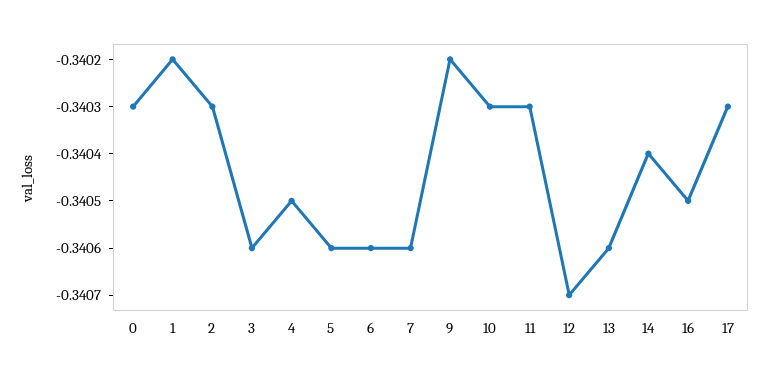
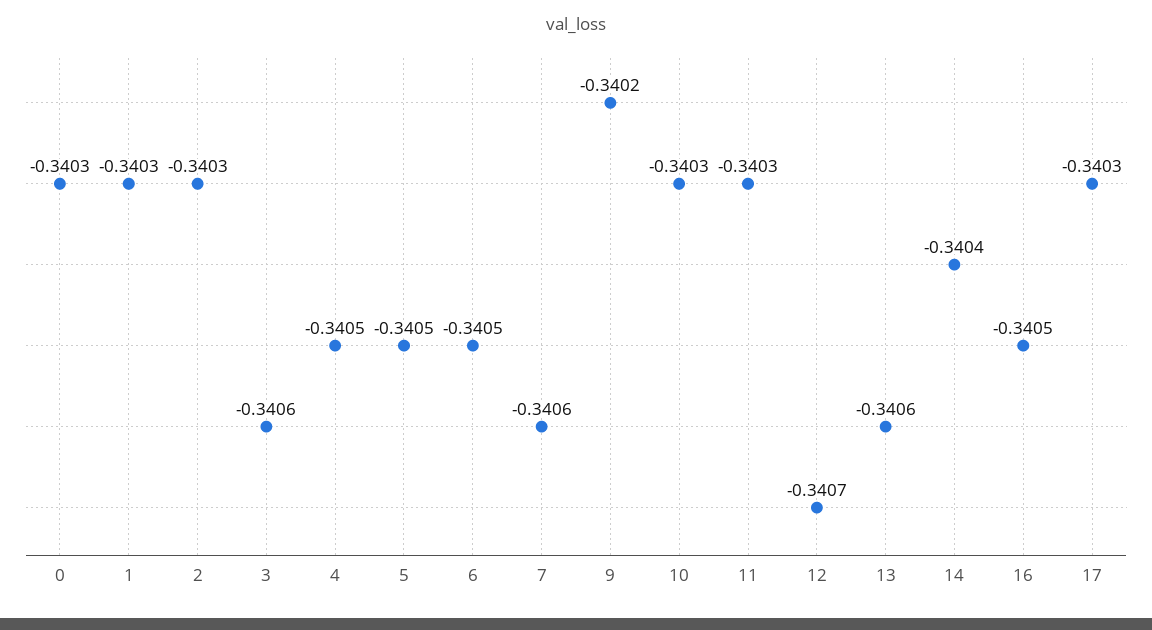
  {
    "0": -0.3403,
-   "1": -0.3402,
+   "1": -0.3403,
    "2": -0.3403,
    "3": -0.3406,
    "4": -0.3405,
-   "5": -0.3406,
+   "5": -0.3405,
-   "6": -0.3406,
+   "6": -0.3405,
    "7": -0.3406,
    "9": -0.3402,
    "10": -0.3403,
    "11": -0.3403,
    "12": -0.3407,
    "13": -0.3406,
    "14": -0.3404,
    "16": -0.3405,
    "17": -0.3403
  }

